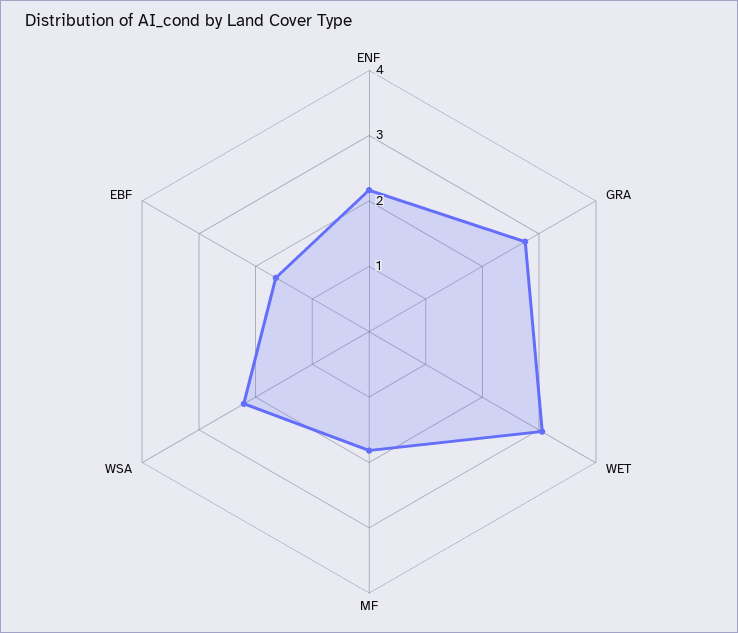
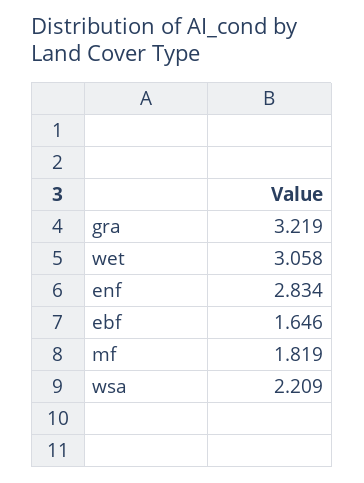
  {
-   "ENF": 2.2,
+   "ENF": 2.834,
-   "GRA": 2.8,
+   "GRA": 3.219,
    "WET": 3.058,
    "MF": 1.819,
    "WSA": 2.209,
    "EBF": 1.646
  }

